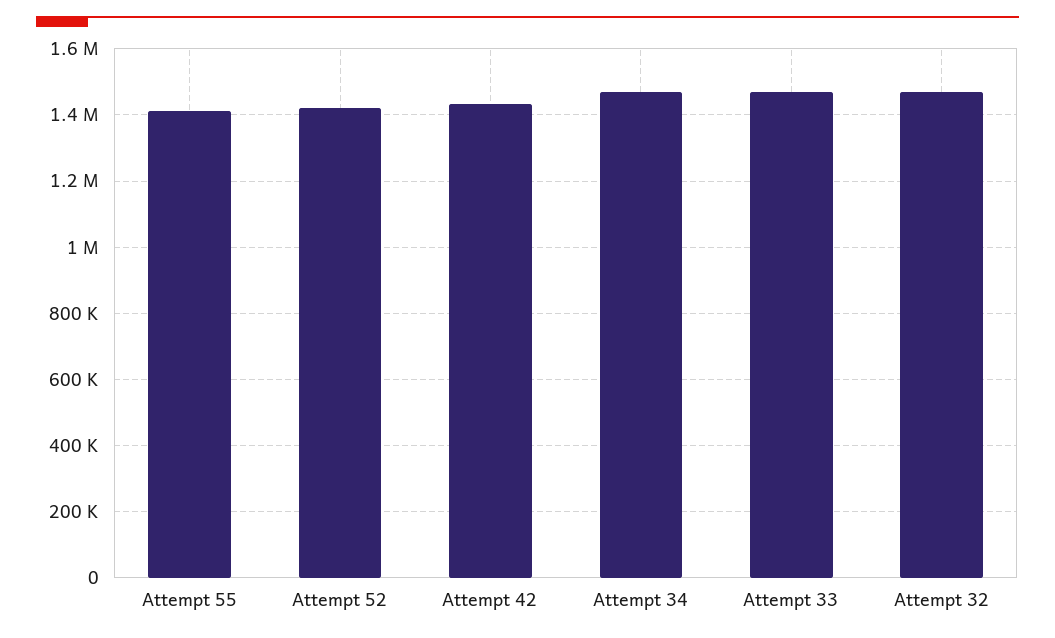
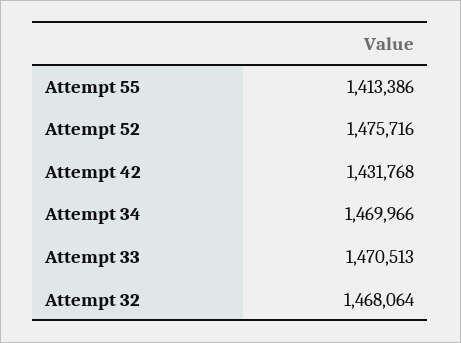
  {
    "Attempt 55": 1413386,
-   "Attempt 52": 1420000,
+   "Attempt 52": 1475716,
    "Attempt 42": 1431768,
    "Attempt 34": 1469966,
    "Attempt 33": 1470513,
    "Attempt 32": 1468064
  }

